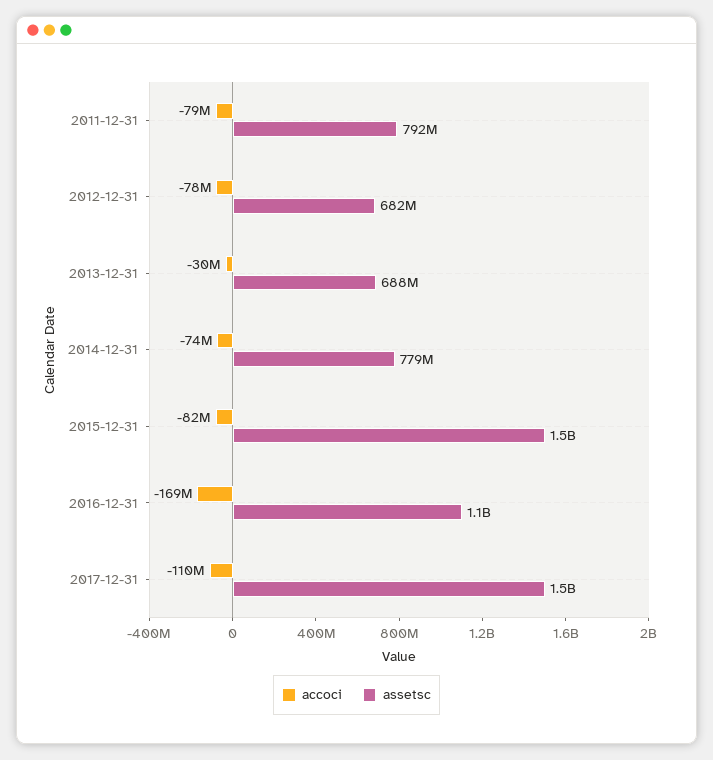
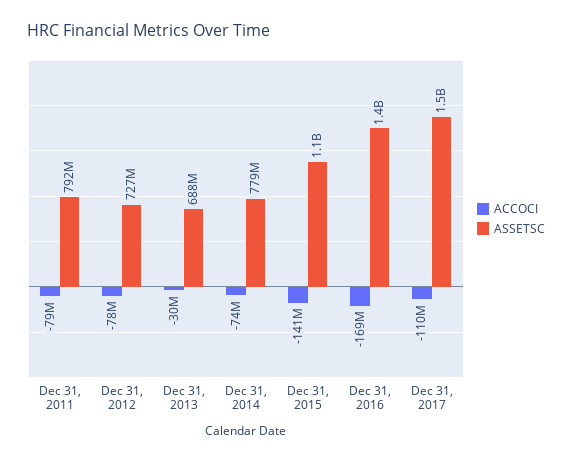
  {
    "accoci": {
      "2011-12-31": -79000000,
      "2012-12-31": -78000000,
      "2013-12-31": -30000000,
      "2014-12-31": -74000000,
-     "2015-12-31": -82000000,
+     "2015-12-31": -141000000,
      "2016-12-31": -169000000,
      "2017-12-31": -110000000
    },
    "assetsc": {
      "2011-12-31": 792000000,
-     "2012-12-31": 682000000,
+     "2012-12-31": 727000000,
      "2013-12-31": 688000000,
      "2014-12-31": 779000000,
-     "2015-12-31": 1500000000,
+     "2015-12-31": 1100000000,
-     "2016-12-31": 1100000000,
+     "2016-12-31": 1400000000,
      "2017-12-31": 1500000000
    }
  }

